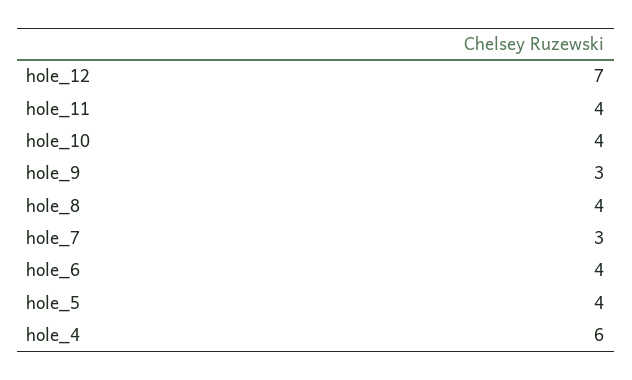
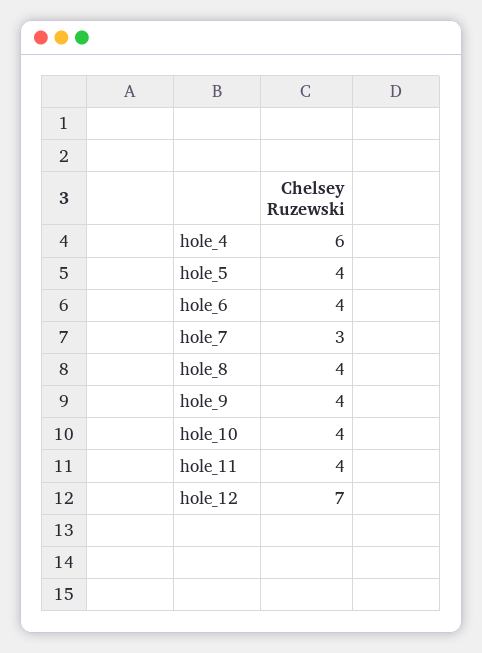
  {
    "hole_12": 7,
    "hole_11": 4,
    "hole_10": 4,
-   "hole_9": 3,
+   "hole_9": 4,
    "hole_8": 4,
    "hole_7": 3,
    "hole_6": 4,
    "hole_5": 4,
    "hole_4": 6
  }

